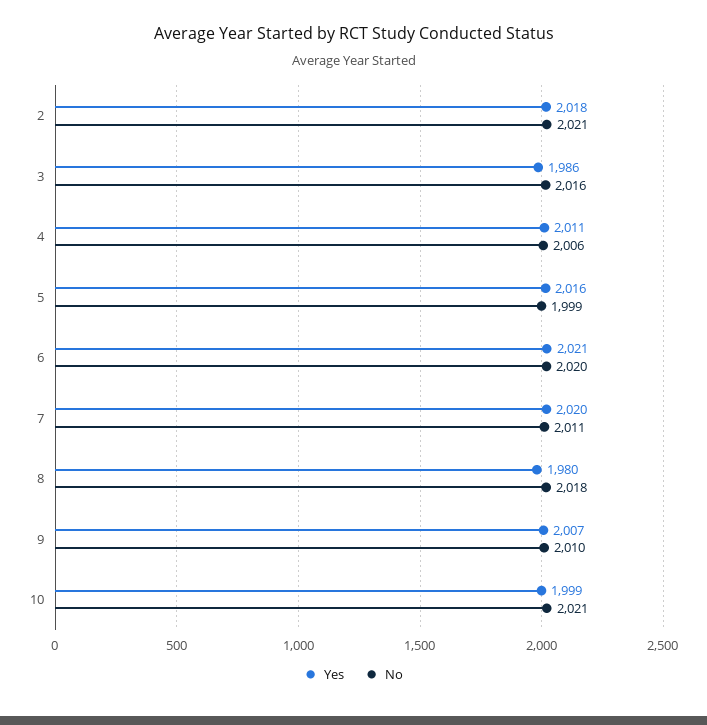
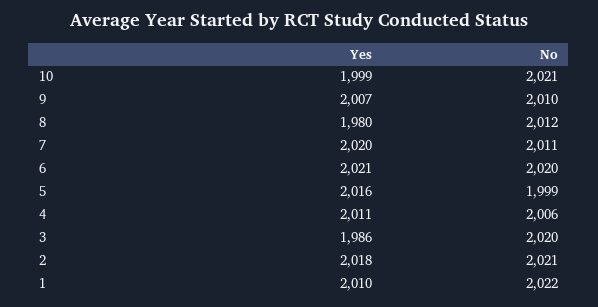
  {
    "Yes": {
      "2": 2018,
      "3": 1986,
      "4": 2011,
      "5": 2016,
      "6": 2021,
      "7": 2020,
      "8": 1980,
      "9": 2007,
-     "10": 1999
+     "10": 1999,
+     "1": 2010
    },
    "No": {
      "2": 2021,
-     "3": 2016,
+     "3": 2020,
      "4": 2006,
      "5": 1999,
      "6": 2020,
      "7": 2011,
-     "8": 2018,
+     "8": 2012,
      "9": 2010,
-     "10": 2021
+     "10": 2021,
+     "1": 2022
    }
  }

